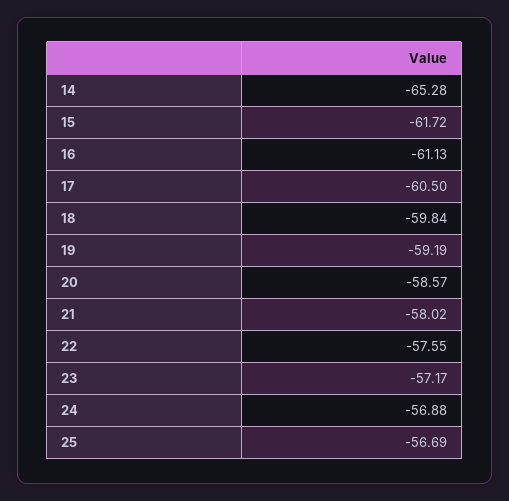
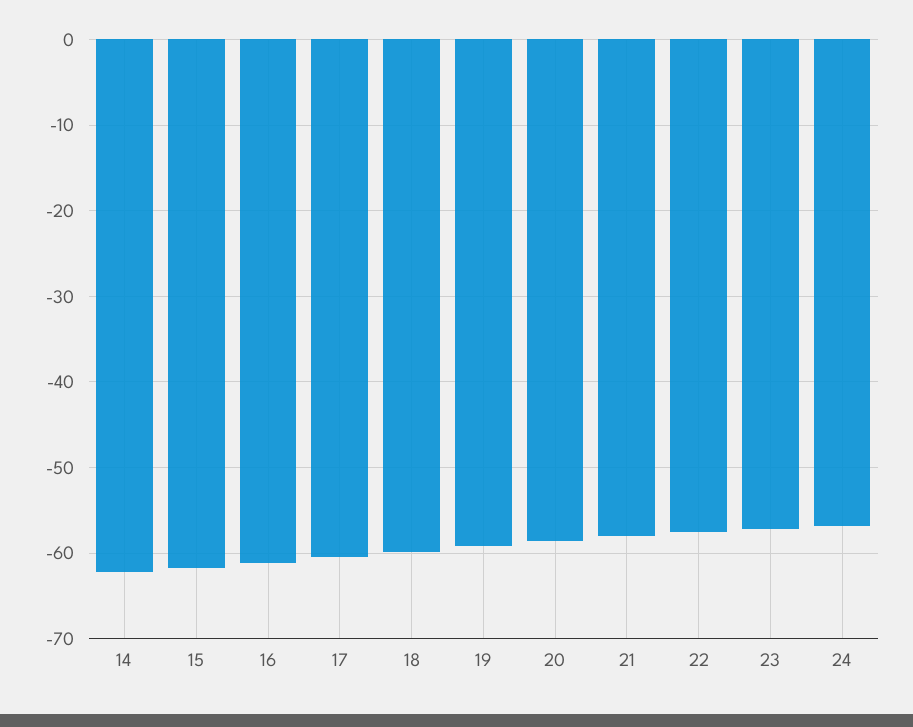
  {
-   "14": -65.28,
+   "14": -62,
    "15": -61.72,
    "16": -61.13,
    "17": -60.5,
    "18": -59.84,
    "19": -59.19,
    "20": -58.57,
    "21": -58.02,
    "22": -57.55,
    "23": -57.17,
-   "24": -56.88,
+   "24": -56.88
-   "25": -56.69
  }

